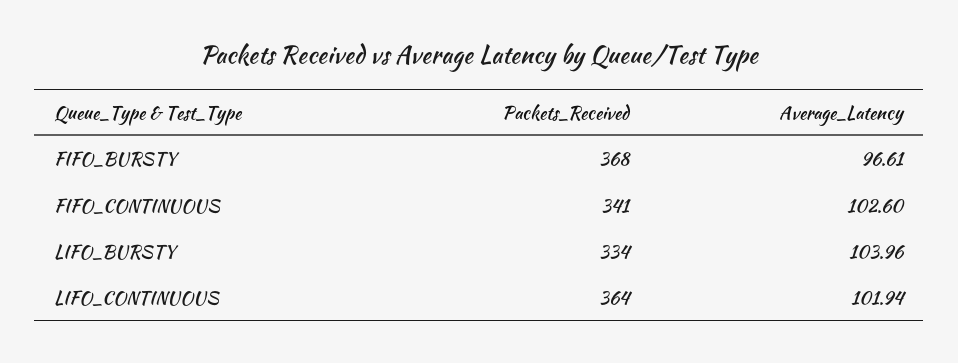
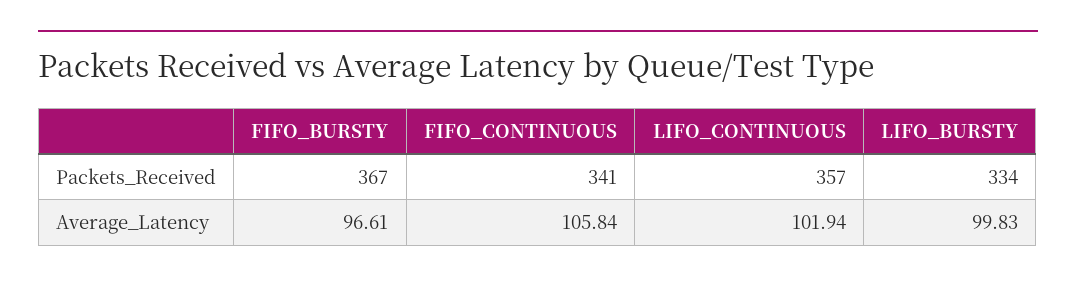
  {
    "Packets_Received": {
-     "FIFO_BURSTY": 368,
+     "FIFO_BURSTY": 367,
      "FIFO_CONTINUOUS": 341,
      "LIFO_BURSTY": 334,
-     "LIFO_CONTINUOUS": 364
+     "LIFO_CONTINUOUS": 357
    },
    "Average_Latency": {
      "FIFO_BURSTY": 96.61,
-     "FIFO_CONTINUOUS": 102.6,
+     "FIFO_CONTINUOUS": 105.84,
-     "LIFO_BURSTY": 103.96,
+     "LIFO_BURSTY": 99.83,
      "LIFO_CONTINUOUS": 101.94
    }
  }

